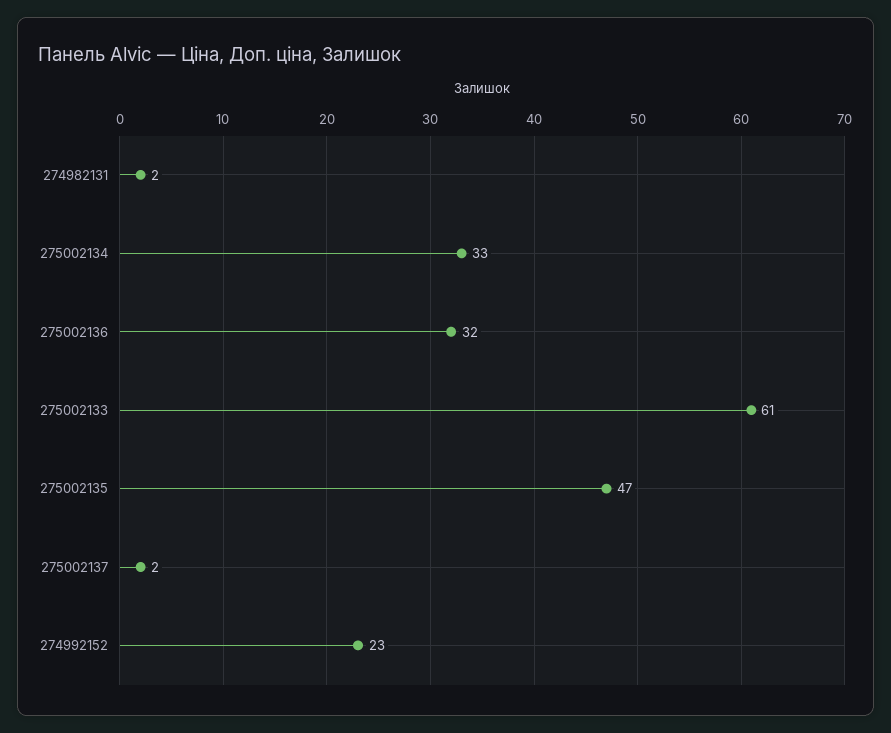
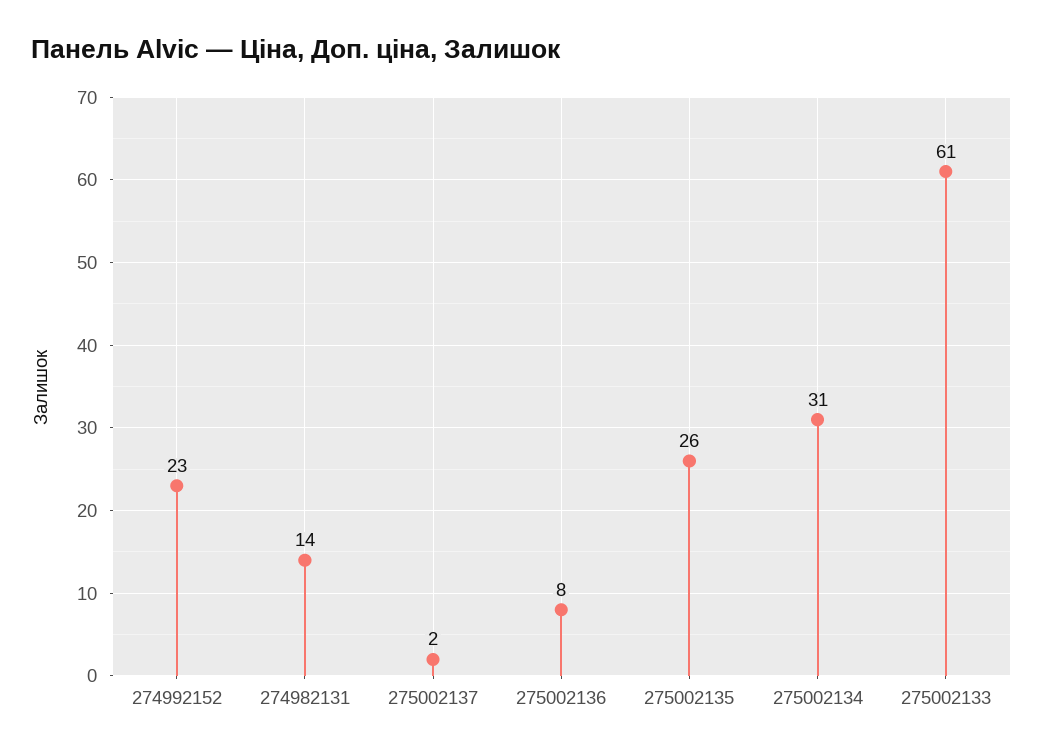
  {
-   "274982131": 2,
+   "274982131": 14,
-   "275002134": 33,
+   "275002134": 31,
-   "275002136": 32,
+   "275002136": 8,
    "275002133": 61,
-   "275002135": 47,
+   "275002135": 26,
    "275002137": 2,
    "274992152": 23
  }

